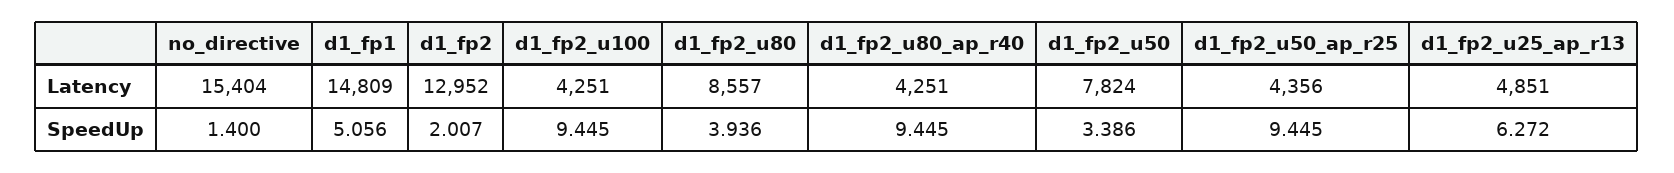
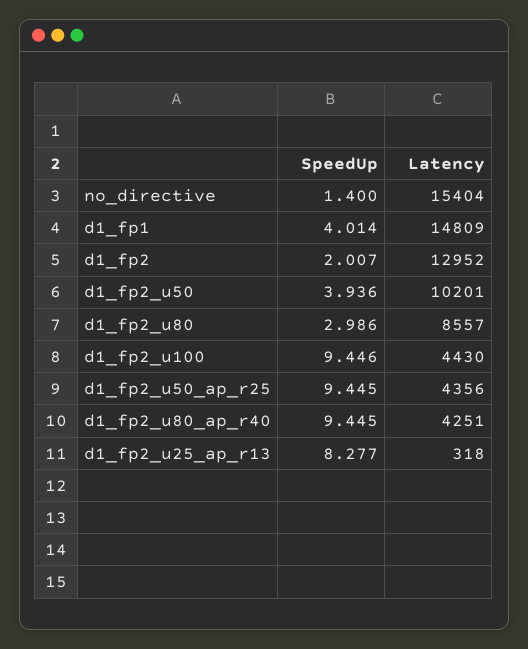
  {
    "no_directive": {
      "Latency": 15404,
      "SpeedUp": 1.4
    },
    "d1_fp1": {
      "Latency": 14809,
-     "SpeedUp": 5.056
+     "SpeedUp": 4.014
    },
    "d1_fp2": {
      "Latency": 12952,
      "SpeedUp": 2.007
    },
    "d1_fp2_u100": {
-     "Latency": 4251,
+     "Latency": 4430,
-     "SpeedUp": 9.445
+     "SpeedUp": 9.446
    },
    "d1_fp2_u80": {
      "Latency": 8557,
-     "SpeedUp": 3.936
+     "SpeedUp": 2.986
    },
    "d1_fp2_u80_ap_r40": {
      "Latency": 4251,
      "SpeedUp": 9.445
    },
    "d1_fp2_u50": {
-     "Latency": 7824,
+     "Latency": 10201,
-     "SpeedUp": 3.386
+     "SpeedUp": 3.936
    },
    "d1_fp2_u50_ap_r25": {
      "Latency": 4356,
      "SpeedUp": 9.445
    },
    "d1_fp2_u25_ap_r13": {
-     "Latency": 4851,
+     "Latency": 318,
-     "SpeedUp": 6.272
+     "SpeedUp": 8.277
    }
  }

